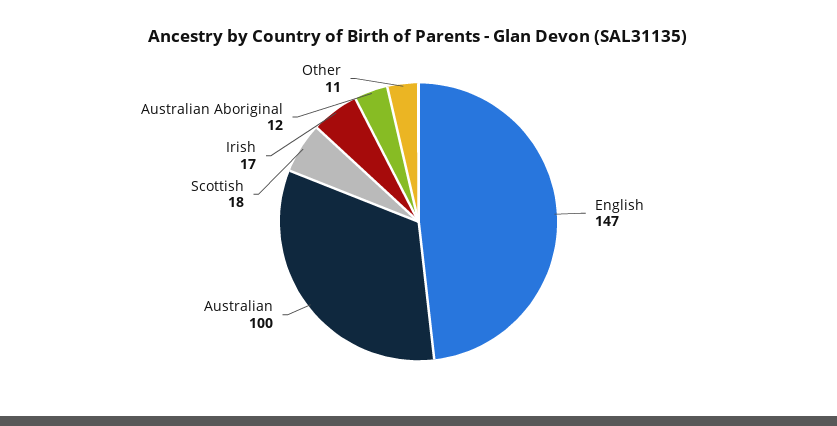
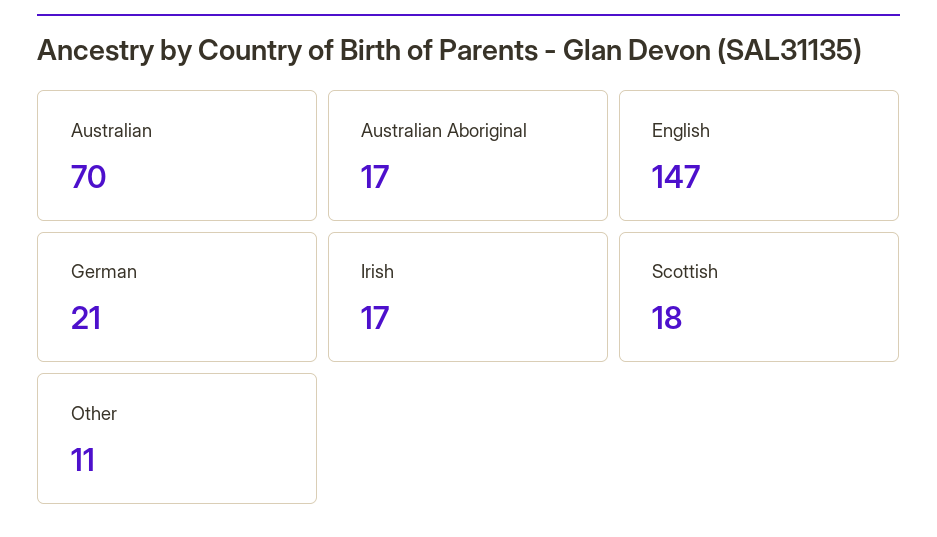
  {
    "English": 147,
-   "Australian": 100,
+   "Australian": 70,
    "Scottish": 18,
    "Irish": 17,
-   "Australian Aboriginal": 12,
+   "Australian Aboriginal": 17,
-   "Other": 11
+   "Other": 11,
+   "German": 21
  }

